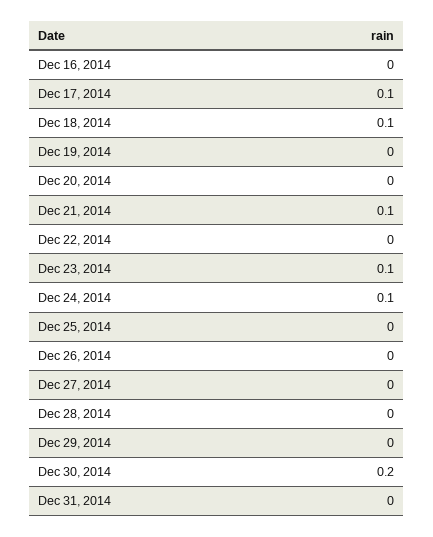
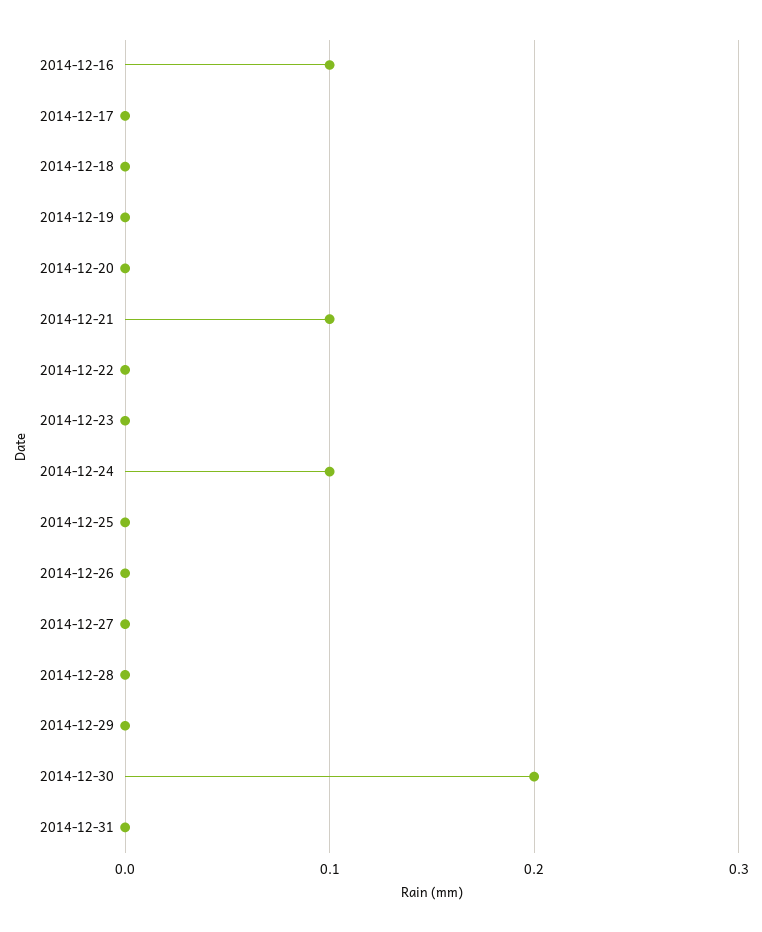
  {
-   "Dec 16, 2014": 0,
+   "Dec 16, 2014": 0.1,
-   "Dec 17, 2014": 0.1,
+   "Dec 17, 2014": 0,
-   "Dec 18, 2014": 0.1,
+   "Dec 18, 2014": 0,
    "Dec 19, 2014": 0,
    "Dec 20, 2014": 0,
    "Dec 21, 2014": 0.1,
    "Dec 22, 2014": 0,
-   "Dec 23, 2014": 0.1,
+   "Dec 23, 2014": 0,
    "Dec 24, 2014": 0.1,
    "Dec 25, 2014": 0,
    "Dec 26, 2014": 0,
    "Dec 27, 2014": 0,
    "Dec 28, 2014": 0,
    "Dec 29, 2014": 0,
    "Dec 30, 2014": 0.2,
    "Dec 31, 2014": 0
  }

